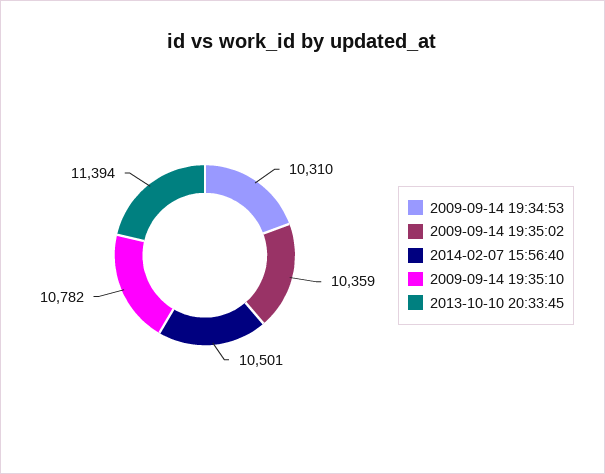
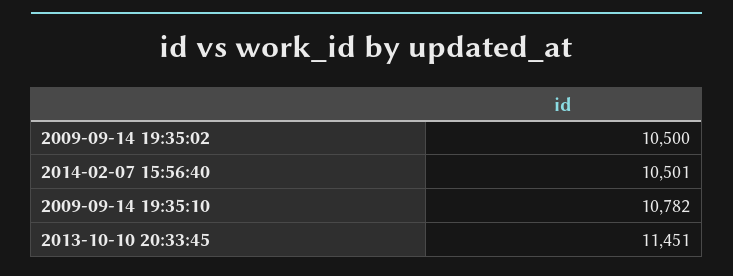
  {
-   "2009-09-14 19:34:53": 10310,
-   "2009-09-14 19:35:02": 10359,
+   "2009-09-14 19:35:02": 10500,
    "2014-02-07 15:56:40": 10501,
    "2009-09-14 19:35:10": 10782,
-   "2013-10-10 20:33:45": 11394
+   "2013-10-10 20:33:45": 11451
  }

